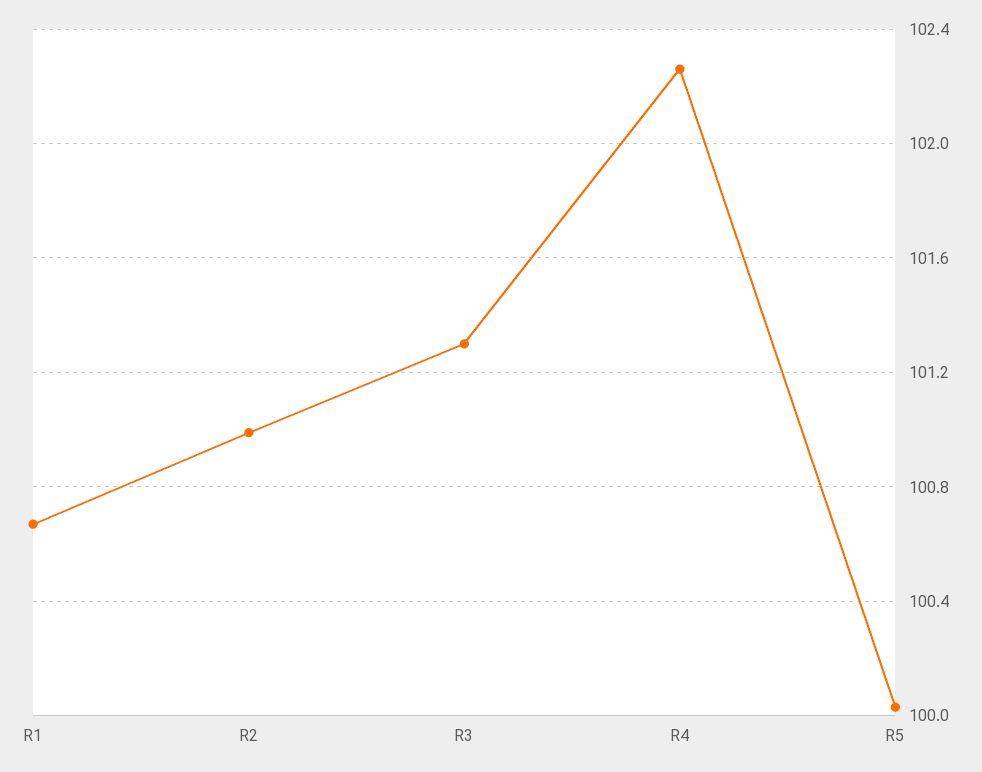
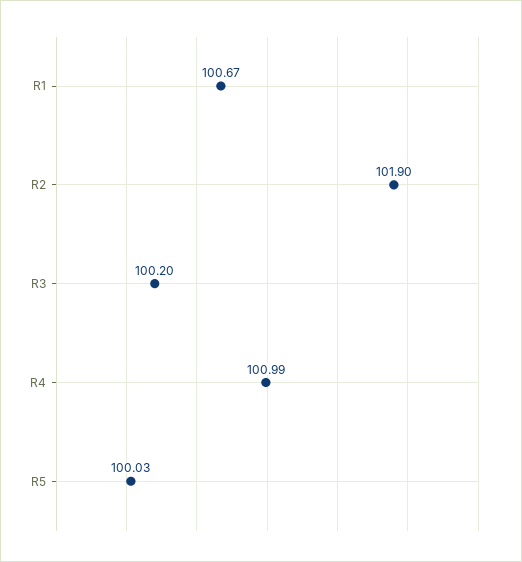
  {
    "R1": 100.67,
-   "R2": 101,
+   "R2": 101.9,
-   "R3": 101.3,
+   "R3": 100.2,
-   "R4": 102.25,
+   "R4": 100.99,
    "R5": 100.03
  }

